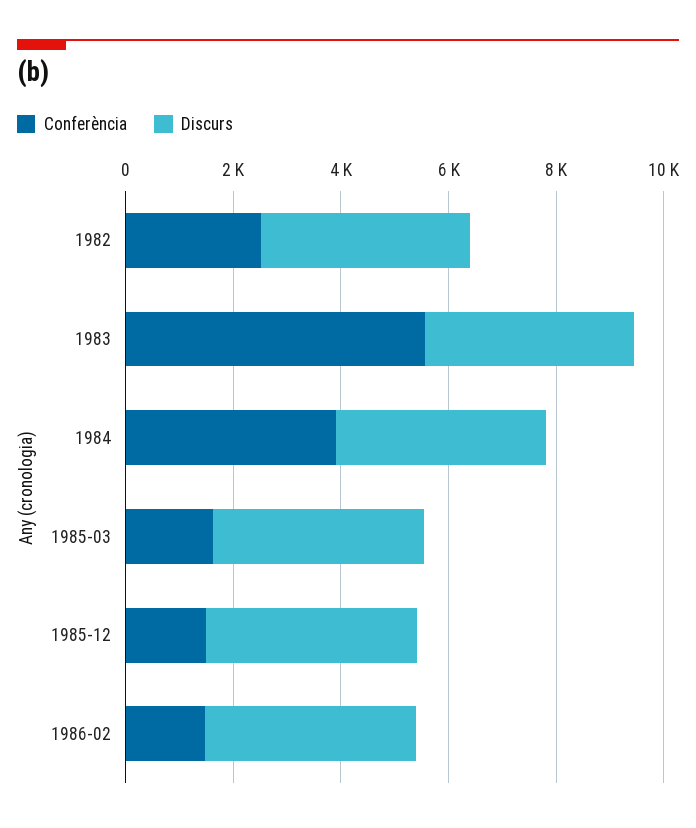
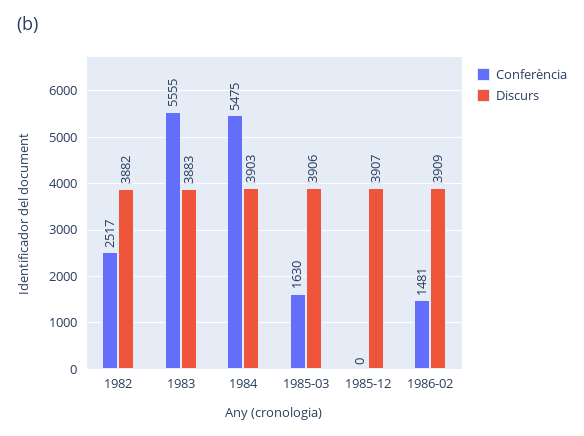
  {
    "Conferència": {
      "1982": 2517,
      "1983": 5555,
-     "1984": 4000,
+     "1984": 5475,
      "1985-03": 1630,
-     "1985-12": 1500,
+     "1985-12": 0,
      "1986-02": 1481
    },
    "Discurs": {
      "1982": 3882,
      "1983": 3883,
      "1984": 3903,
      "1985-03": 3906,
      "1985-12": 3907,
      "1986-02": 3909
    }
  }

